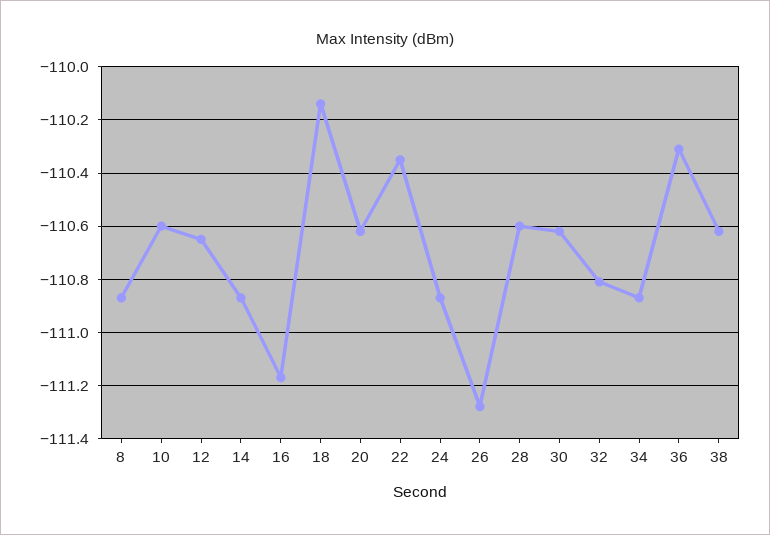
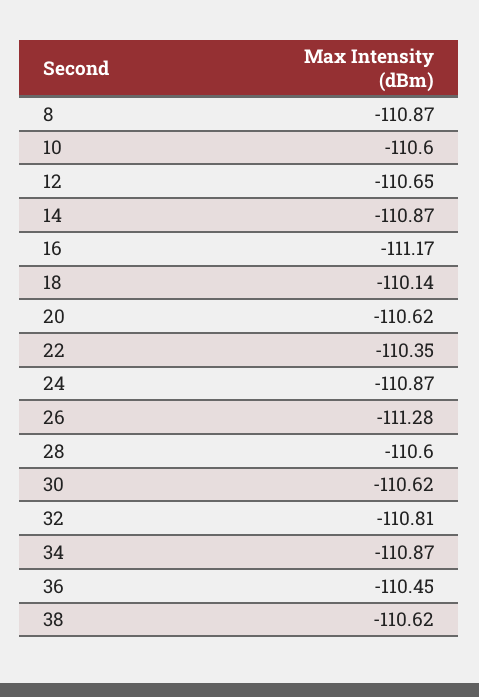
  {
    "8": -110.87,
    "10": -110.6,
    "12": -110.65,
    "14": -110.87,
    "16": -111.17,
    "18": -110.14,
    "20": -110.62,
    "22": -110.35,
    "24": -110.87,
    "26": -111.28,
    "28": -110.6,
    "30": -110.62,
    "32": -110.81,
    "34": -110.87,
-   "36": -110.3,
+   "36": -110.45,
    "38": -110.62
  }

